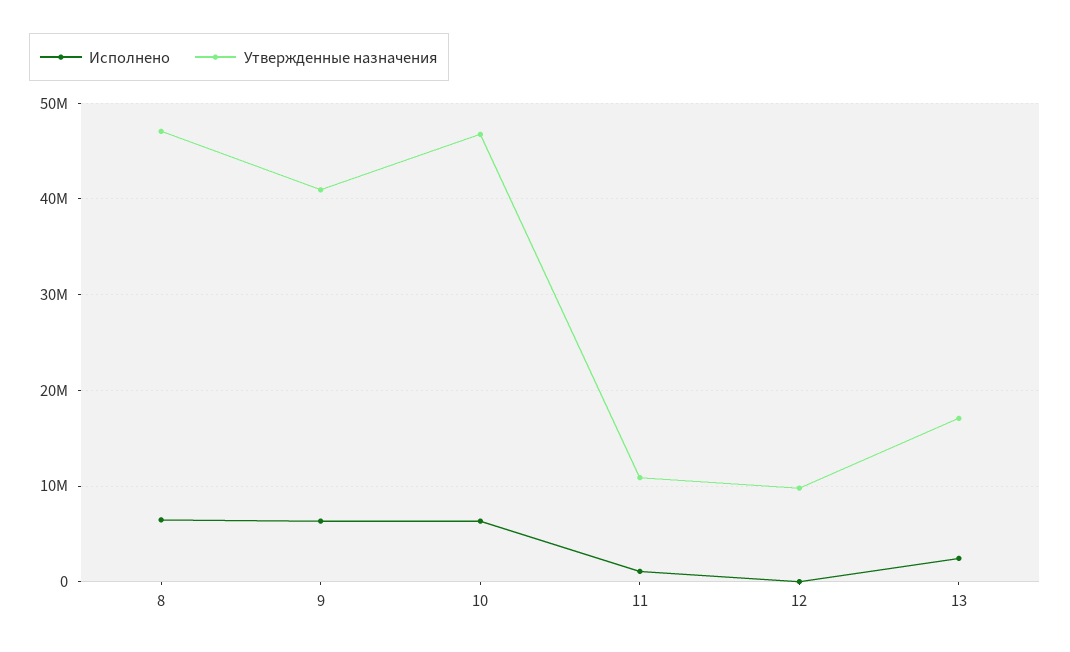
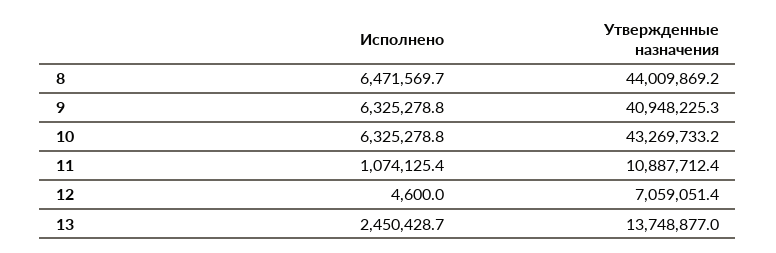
  {
    "Исполнено": {
      "8": 6471569.7,
      "9": 6325278.8,
      "10": 6325278.8,
      "11": 1074125.4,
      "12": 4600,
      "13": 2450428.7
    },
    "Утвержденные назначения": {
-     "8": 47000000,
+     "8": 44009869.2,
      "9": 40948225.3,
-     "10": 47000000,
+     "10": 43269733.2,
      "11": 10887712.4,
-     "12": 10000000,
+     "12": 7059051.4,
-     "13": 17000000
+     "13": 13748877
    }
  }

